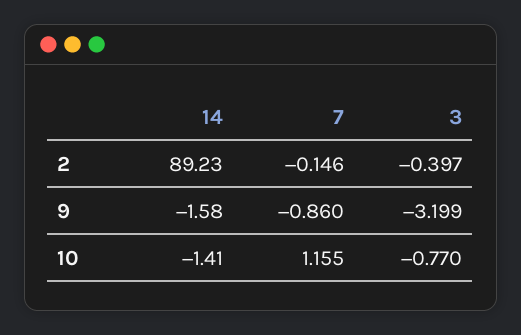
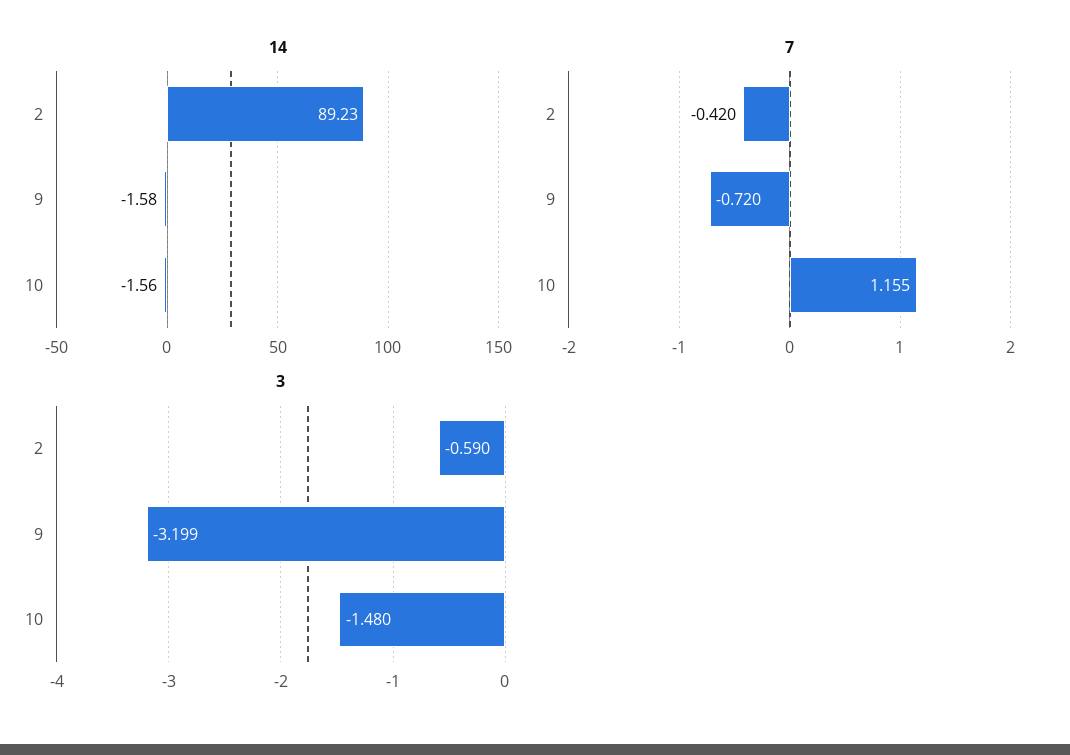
  {
    "14": {
      "2": 89.23,
      "9": -1.58,
-     "10": -1.41
+     "10": -1.56
    },
    "7": {
-     "2": -0.146,
+     "2": -0.42,
-     "9": -0.86,
+     "9": -0.72,
      "10": 1.155
    },
    "3": {
-     "2": -0.397,
+     "2": -0.59,
      "9": -3.199,
-     "10": -0.77
+     "10": -1.48
    }
  }

